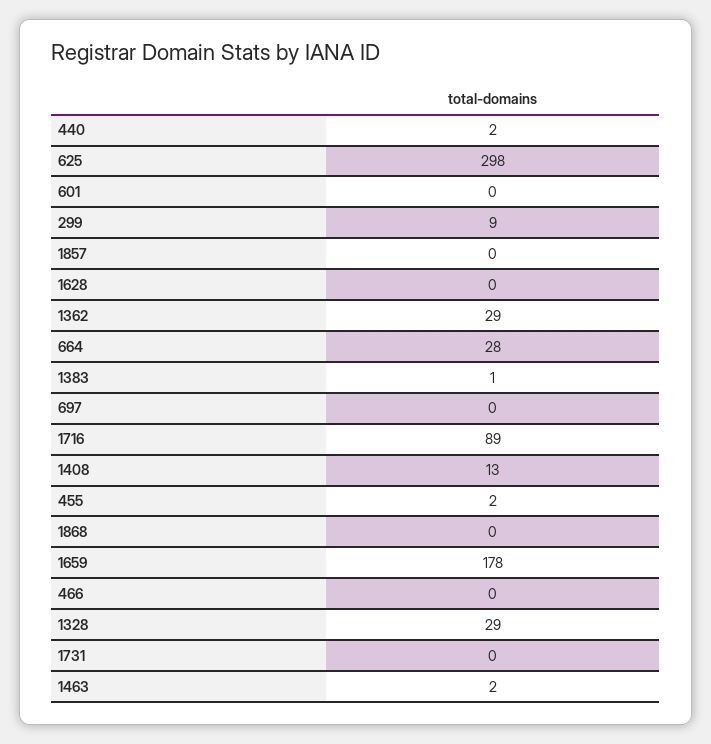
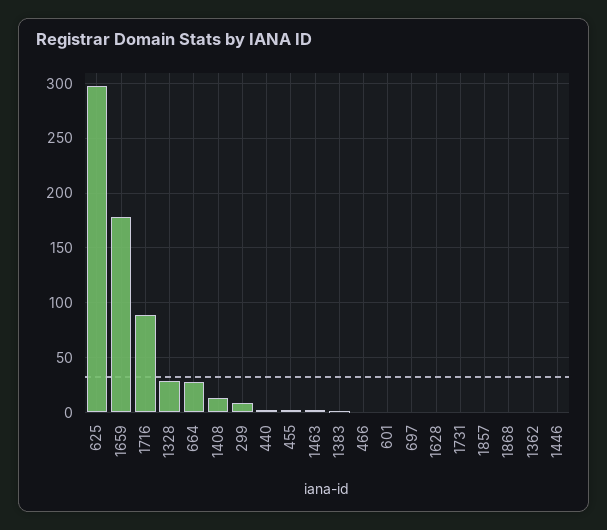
  {
    "440": 2,
    "625": 298,
    "601": 0,
    "299": 9,
    "1857": 0,
    "1628": 0,
-   "1362": 29,
+   "1362": 0,
    "664": 28,
    "1383": 1,
    "697": 0,
    "1716": 89,
    "1408": 13,
    "455": 2,
    "1868": 0,
    "1659": 178,
    "466": 0,
    "1328": 29,
    "1731": 0,
-   "1463": 2
+   "1463": 2,
+   "1446": 0
  }

